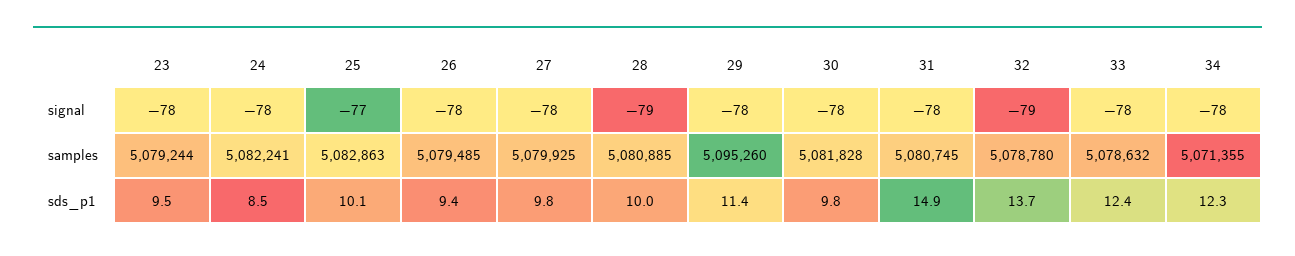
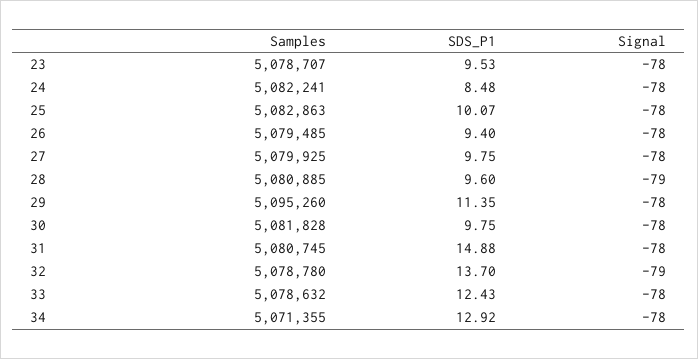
  {
    "23": {
      "signal": -78,
-     "samples": 5079244,
+     "samples": 5078707,
      "sds_p1": 9.53
    },
    "24": {
      "signal": -78,
      "samples": 5082241,
      "sds_p1": 8.48
    },
    "25": {
-     "signal": -77,
+     "signal": -78,
      "samples": 5082863,
      "sds_p1": 10.07
    },
    "26": {
      "signal": -78,
      "samples": 5079485,
      "sds_p1": 9.4
    },
    "27": {
      "signal": -78,
      "samples": 5079925,
      "sds_p1": 9.75
    },
    "28": {
      "signal": -79,
      "samples": 5080885,
-     "sds_p1": 10
+     "sds_p1": 9.6
    },
    "29": {
      "signal": -78,
      "samples": 5095260,
      "sds_p1": 11.35
    },
    "30": {
      "signal": -78,
      "samples": 5081828,
      "sds_p1": 9.75
    },
    "31": {
      "signal": -78,
      "samples": 5080745,
      "sds_p1": 14.88
    },
    "32": {
      "signal": -79,
      "samples": 5078780,
      "sds_p1": 13.7
    },
    "33": {
      "signal": -78,
      "samples": 5078632,
      "sds_p1": 12.43
    },
    "34": {
      "signal": -78,
      "samples": 5071355,
-     "sds_p1": 12.3
+     "sds_p1": 12.92
    }
  }

